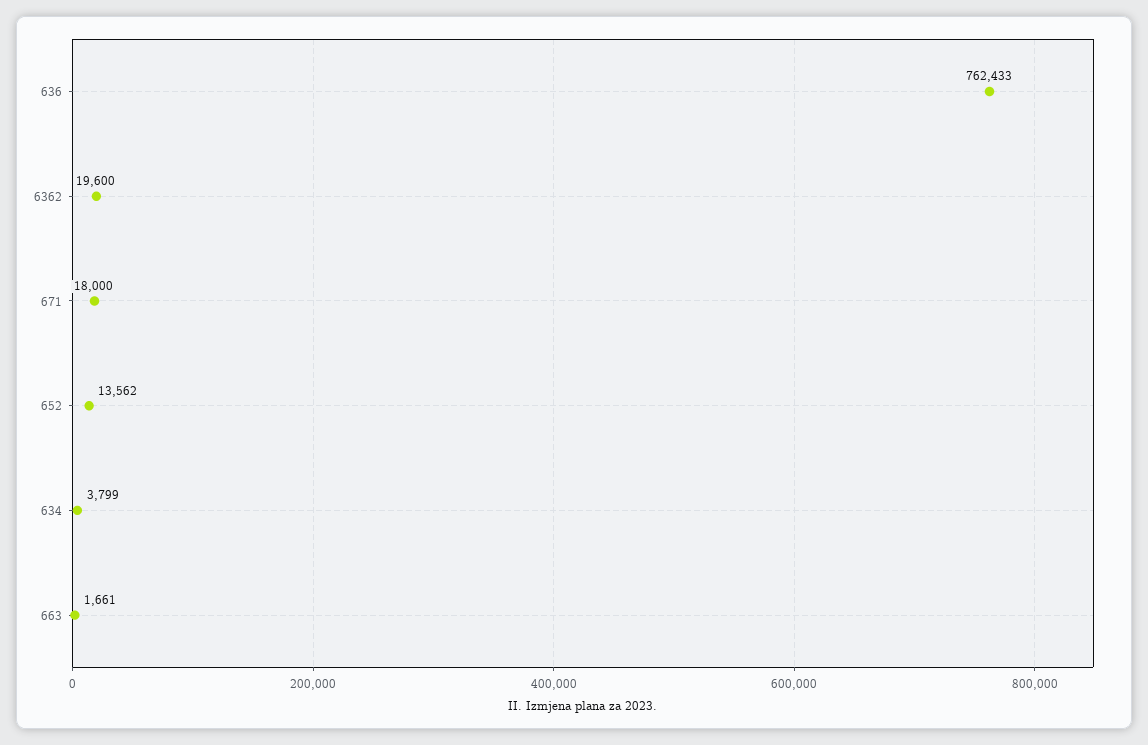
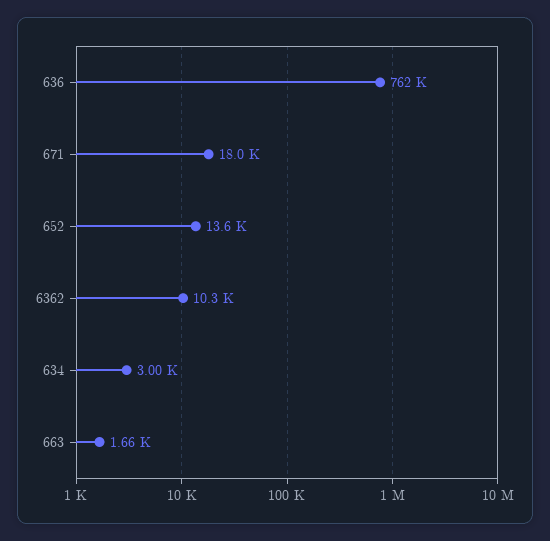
  {
    "636": 762433,
-   "6362": 19600,
+   "6362": 10300,
    "671": 18000,
    "652": 13562,
-   "634": 3799,
+   "634": 3000,
    "663": 1661
  }

